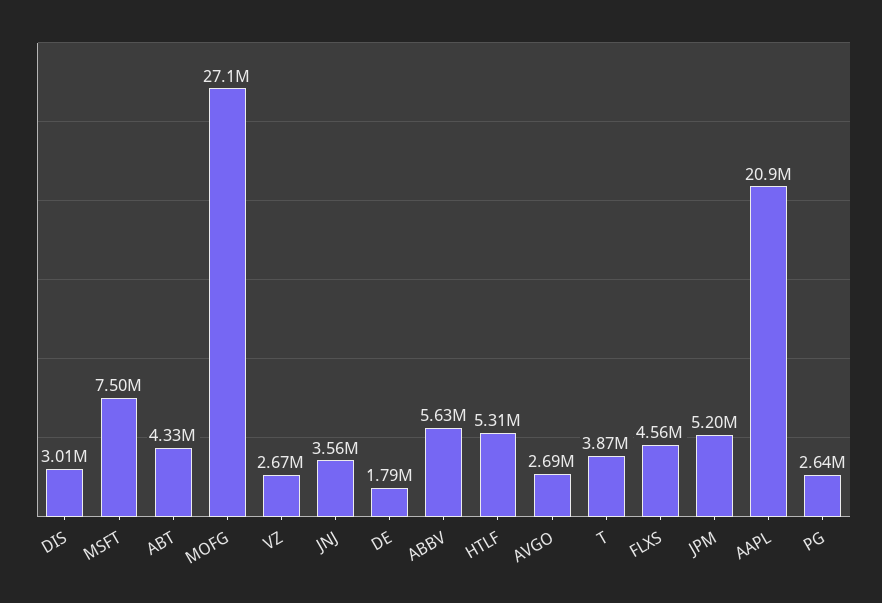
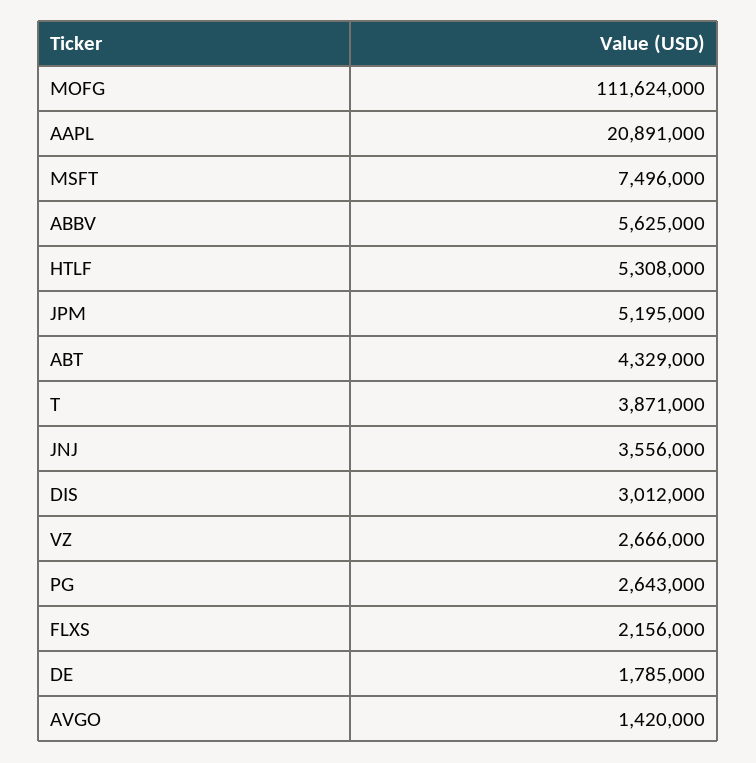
  {
    "DIS": 3012000,
    "MSFT": 7496000,
    "ABT": 4329000,
-   "MOFG": 27100000,
+   "MOFG": 111624000,
    "VZ": 2666000,
    "JNJ": 3556000,
    "DE": 1785000,
    "ABBV": 5625000,
    "HTLF": 5308000,
-   "AVGO": 2690000,
+   "AVGO": 1420000,
    "T": 3871000,
-   "FLXS": 4560000,
+   "FLXS": 2156000,
    "JPM": 5195000,
    "AAPL": 20891000,
    "PG": 2643000
  }

